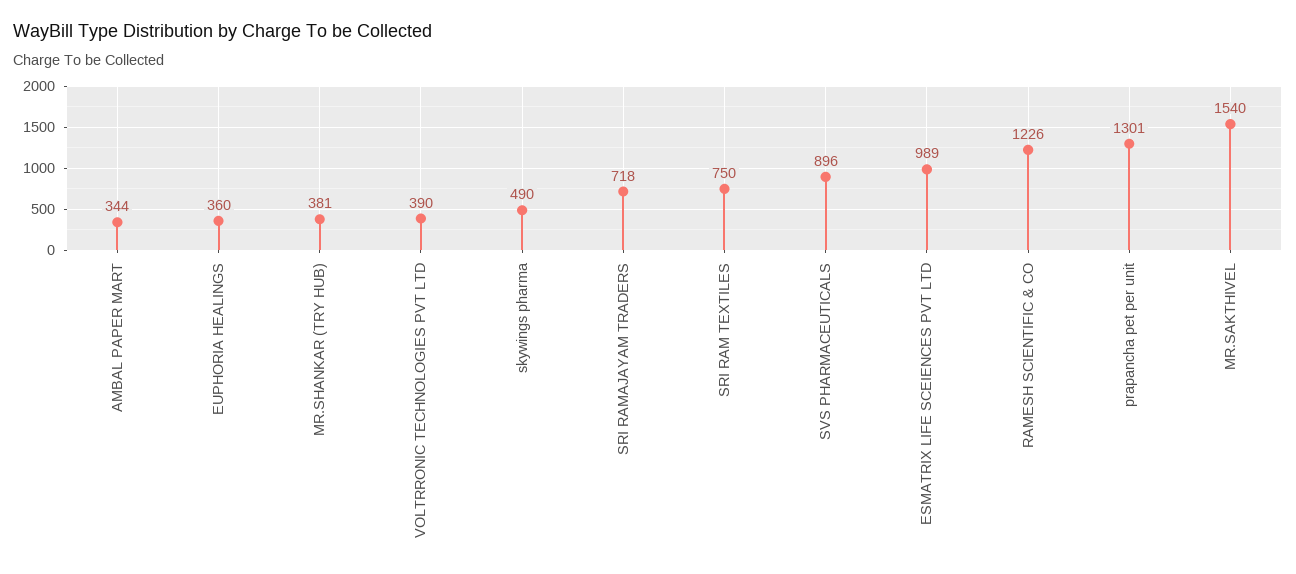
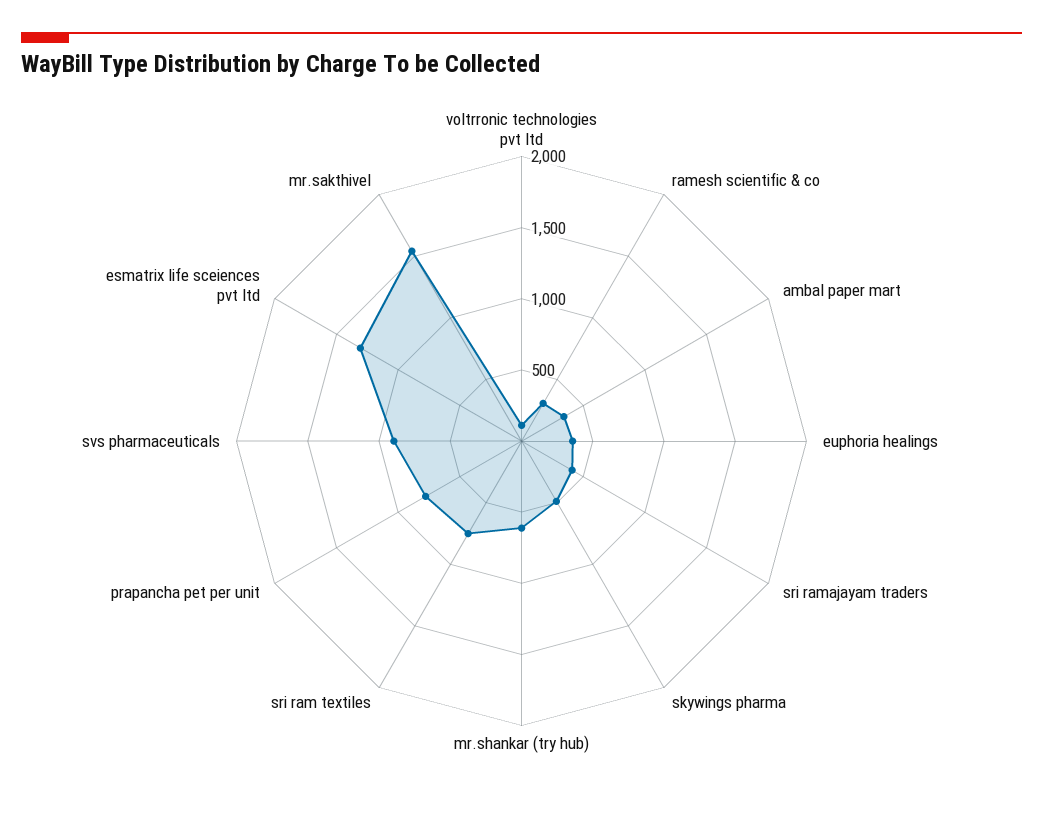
  {
    "AMBAL PAPER MART": 344,
    "EUPHORIA HEALINGS": 360,
-   "MR.SHANKAR (TRY HUB)": 381,
+   "MR.SHANKAR (TRY HUB)": 600,
-   "VOLTRRONIC TECHNOLOGIES PVT LTD": 390,
+   "VOLTRRONIC TECHNOLOGIES PVT LTD": 100,
    "skywings pharma": 490,
-   "SRI RAMAJAYAM TRADERS": 718,
+   "SRI RAMAJAYAM TRADERS": 400,
    "SRI RAM TEXTILES": 750,
    "SVS PHARMACEUTICALS": 896,
-   "ESMATRIX LIFE SCEIENCES PVT LTD": 989,
+   "ESMATRIX LIFE SCEIENCES PVT LTD": 1300,
-   "RAMESH SCIENTIFIC & CO": 1226,
+   "RAMESH SCIENTIFIC & CO": 300,
-   "prapancha pet per unit": 1301,
+   "prapancha pet per unit": 800,
    "MR.SAKTHIVEL": 1540
  }

